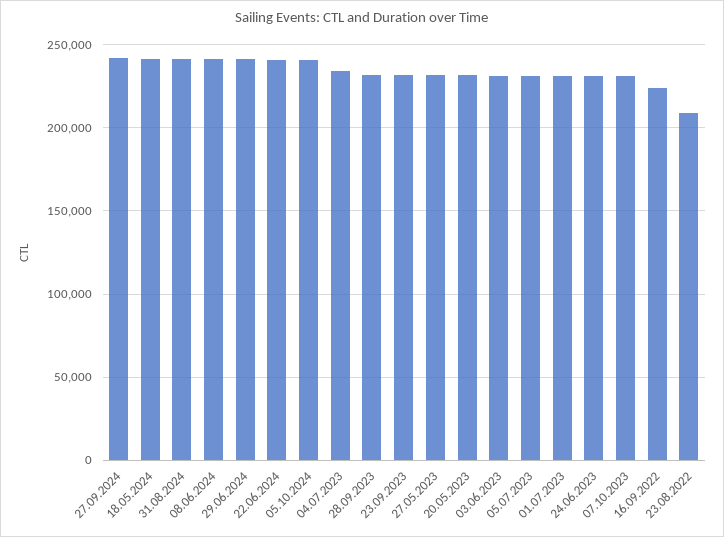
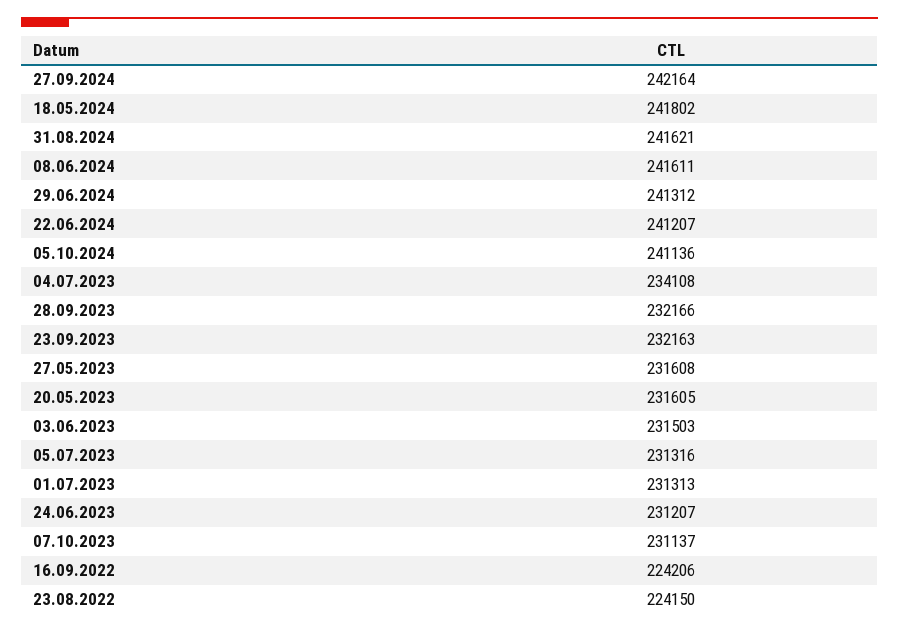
  {
    "27.09.2024": 242164,
    "18.05.2024": 241802,
    "31.08.2024": 241621,
    "08.06.2024": 241611,
    "29.06.2024": 241312,
    "22.06.2024": 241207,
    "05.10.2024": 241136,
    "04.07.2023": 234108,
    "28.09.2023": 232166,
    "23.09.2023": 232163,
    "27.05.2023": 231608,
    "20.05.2023": 231605,
    "03.06.2023": 231503,
    "05.07.2023": 231316,
    "01.07.2023": 231313,
    "24.06.2023": 231207,
    "07.10.2023": 231137,
    "16.09.2022": 224206,
-   "23.08.2022": 210000
+   "23.08.2022": 224150
  }

